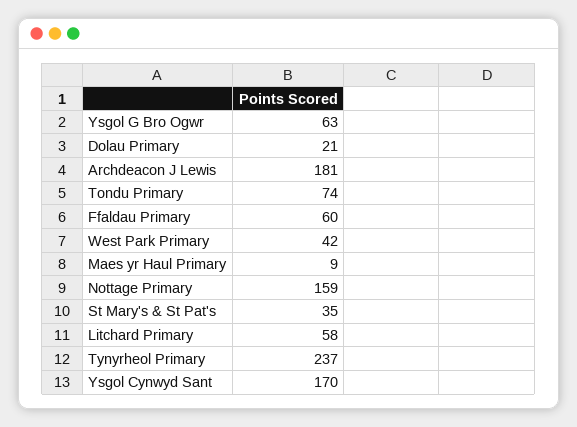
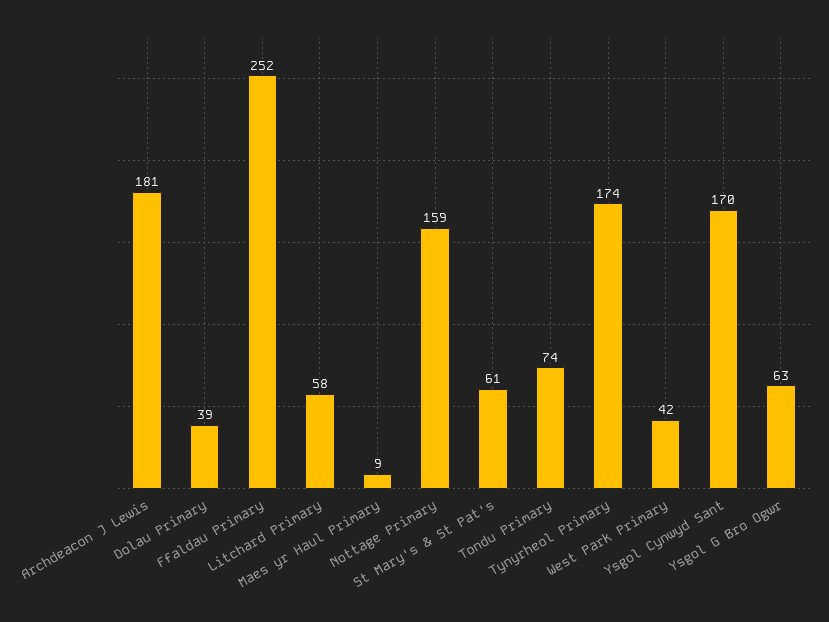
  {
    "Ysgol G Bro Ogwr": 63,
-   "Dolau Primary": 21,
+   "Dolau Primary": 39,
    "Archdeacon J Lewis": 181,
    "Tondu Primary": 74,
-   "Ffaldau Primary": 60,
+   "Ffaldau Primary": 252,
    "West Park Primary": 42,
    "Maes yr Haul Primary": 9,
    "Nottage Primary": 159,
-   "St Mary's & St Pat's": 35,
+   "St Mary's & St Pat's": 61,
    "Litchard Primary": 58,
-   "Tynyrheol Primary": 237,
+   "Tynyrheol Primary": 174,
    "Ysgol Cynwyd Sant": 170
  }

